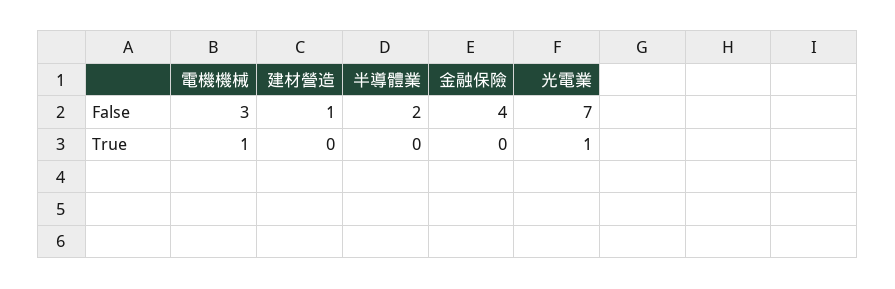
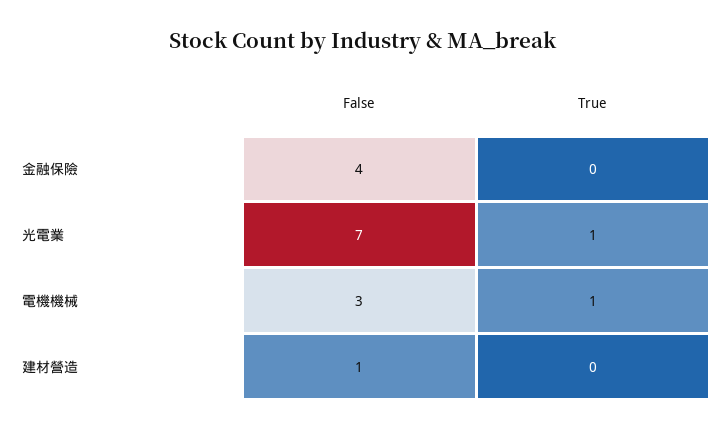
  {
    "電機機械": {
      "False": 3,
      "True": 1
    },
    "建材營造": {
      "False": 1,
      "True": 0
    },
-   "半導體業": {
-     "False": 2,
-     "True": 0
-   },
    "金融保險": {
      "False": 4,
      "True": 0
    },
    "光電業": {
      "False": 7,
      "True": 1
    }
  }

